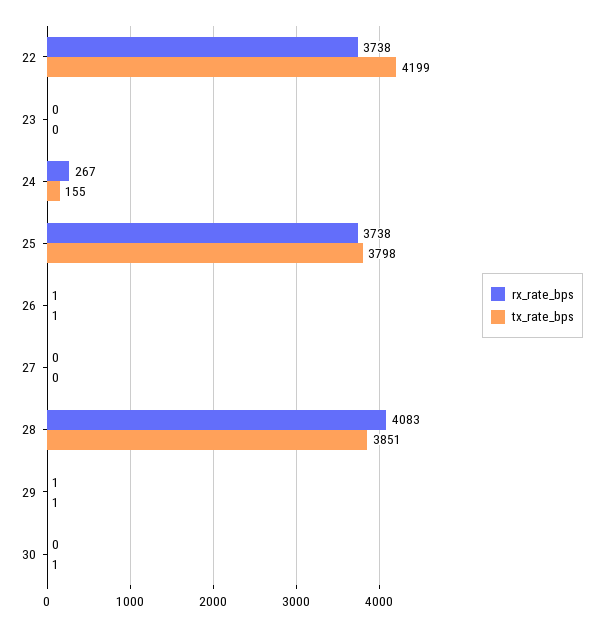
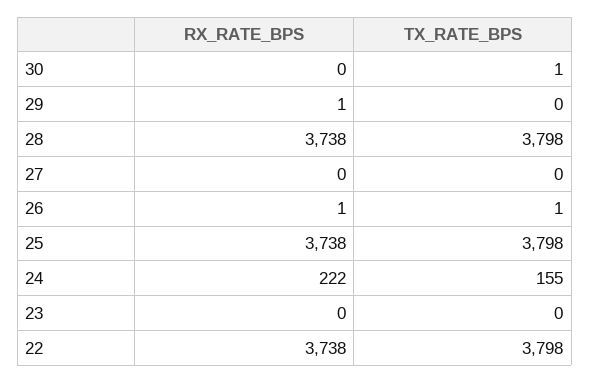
  {
    "rx_rate_bps": {
      "22": 3738,
      "23": 0,
-     "24": 267,
+     "24": 222,
      "25": 3738,
      "26": 1,
      "27": 0,
-     "28": 4083,
+     "28": 3738,
      "29": 1,
      "30": 0
    },
    "tx_rate_bps": {
-     "22": 4199,
+     "22": 3798,
      "23": 0,
      "24": 155,
      "25": 3798,
      "26": 1,
      "27": 0,
-     "28": 3851,
+     "28": 3798,
-     "29": 1,
+     "29": 0,
      "30": 1
    }
  }

